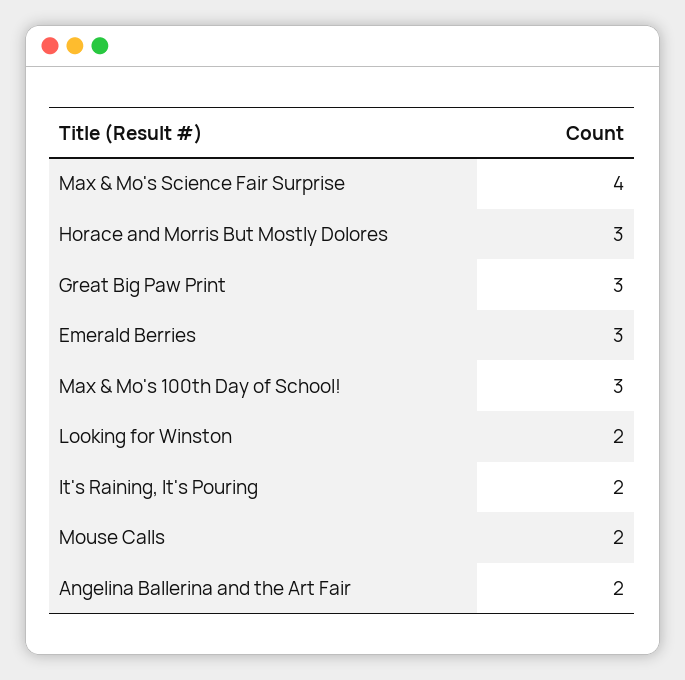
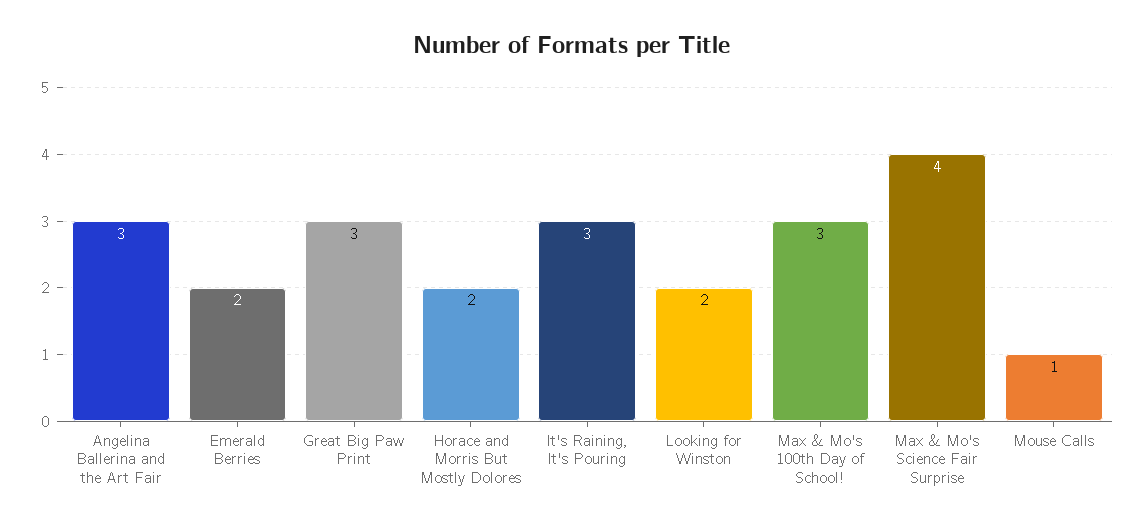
  {
    "Max & Mo's Science Fair Surprise": 4,
-   "Horace and Morris But Mostly Dolores": 3,
+   "Horace and Morris But Mostly Dolores": 2,
    "Great Big Paw Print": 3,
-   "Emerald Berries": 3,
+   "Emerald Berries": 2,
    "Max & Mo's 100th Day of School!": 3,
    "Looking for Winston": 2,
-   "It's Raining, It's Pouring": 2,
+   "It's Raining, It's Pouring": 3,
-   "Mouse Calls": 2,
+   "Mouse Calls": 1,
-   "Angelina Ballerina and the Art Fair": 2
+   "Angelina Ballerina and the Art Fair": 3
  }

